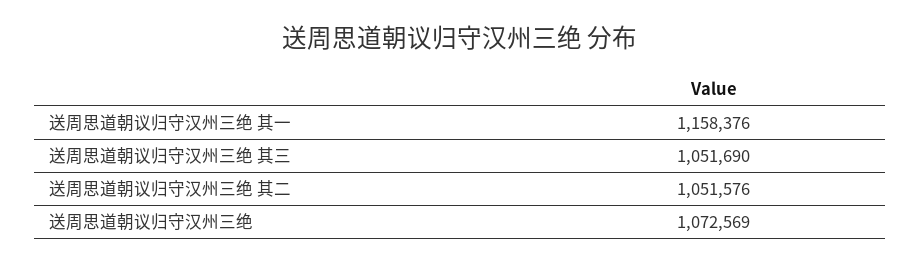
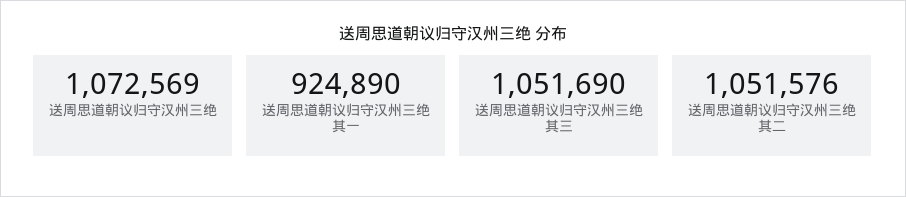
  {
-   "送周思道朝议归守汉州三绝 其一": 1158376,
+   "送周思道朝议归守汉州三绝 其一": 924890,
    "送周思道朝议归守汉州三绝 其三": 1051690,
    "送周思道朝议归守汉州三绝 其二": 1051576,
    "送周思道朝议归守汉州三绝": 1072569
  }

